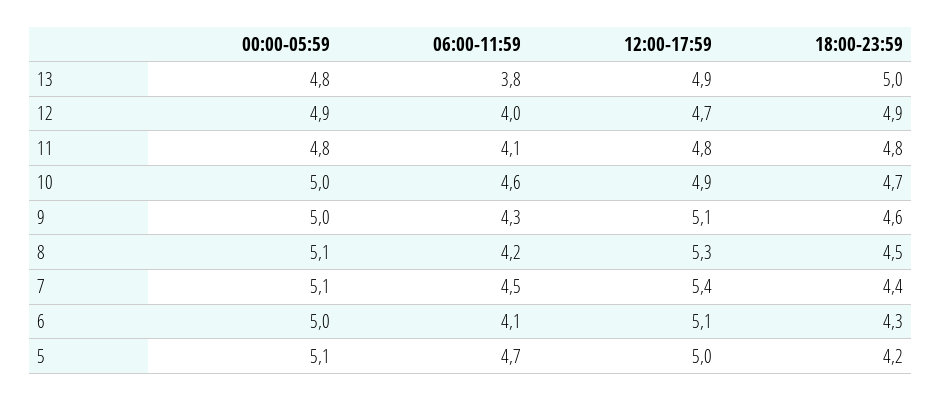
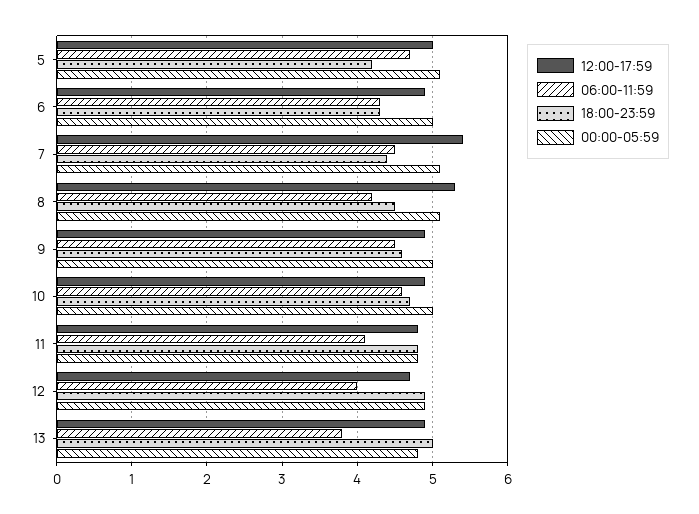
  {
    "00:00-05:59": {
      "13": 4.8,
      "12": 4.9,
      "11": 4.8,
      "10": 5,
      "9": 5,
      "8": 5.1,
      "7": 5.1,
      "6": 5,
      "5": 5.1
    },
    "06:00-11:59": {
      "13": 3.8,
      "12": 4,
      "11": 4.1,
      "10": 4.6,
-     "9": 4.3,
+     "9": 4.5,
      "8": 4.2,
      "7": 4.5,
-     "6": 4.1,
+     "6": 4.3,
      "5": 4.7
    },
    "12:00-17:59": {
      "13": 4.9,
      "12": 4.7,
      "11": 4.8,
      "10": 4.9,
-     "9": 5.1,
+     "9": 4.9,
      "8": 5.3,
      "7": 5.4,
-     "6": 5.1,
+     "6": 4.9,
      "5": 5
    },
    "18:00-23:59": {
      "13": 5,
      "12": 4.9,
      "11": 4.8,
      "10": 4.7,
      "9": 4.6,
      "8": 4.5,
      "7": 4.4,
      "6": 4.3,
      "5": 4.2
    }
  }

